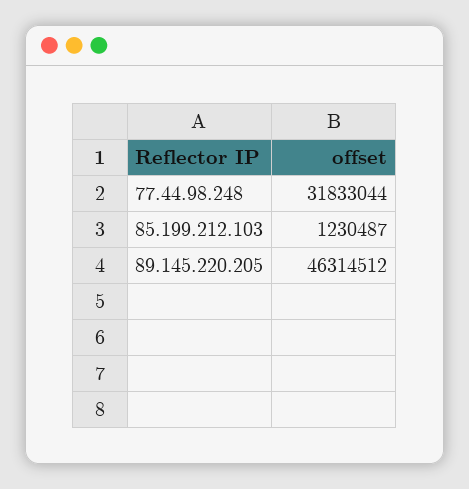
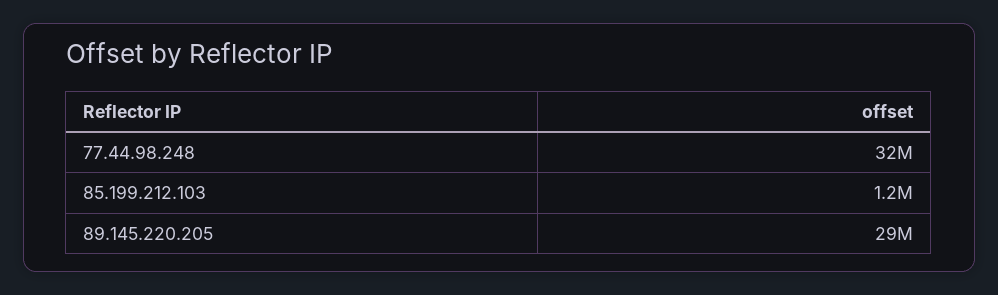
  {
    "77.44.98.248": 31833044,
    "85.199.212.103": 1230487,
-   "89.145.220.205": 46314512
+   "89.145.220.205": 29000000
  }

